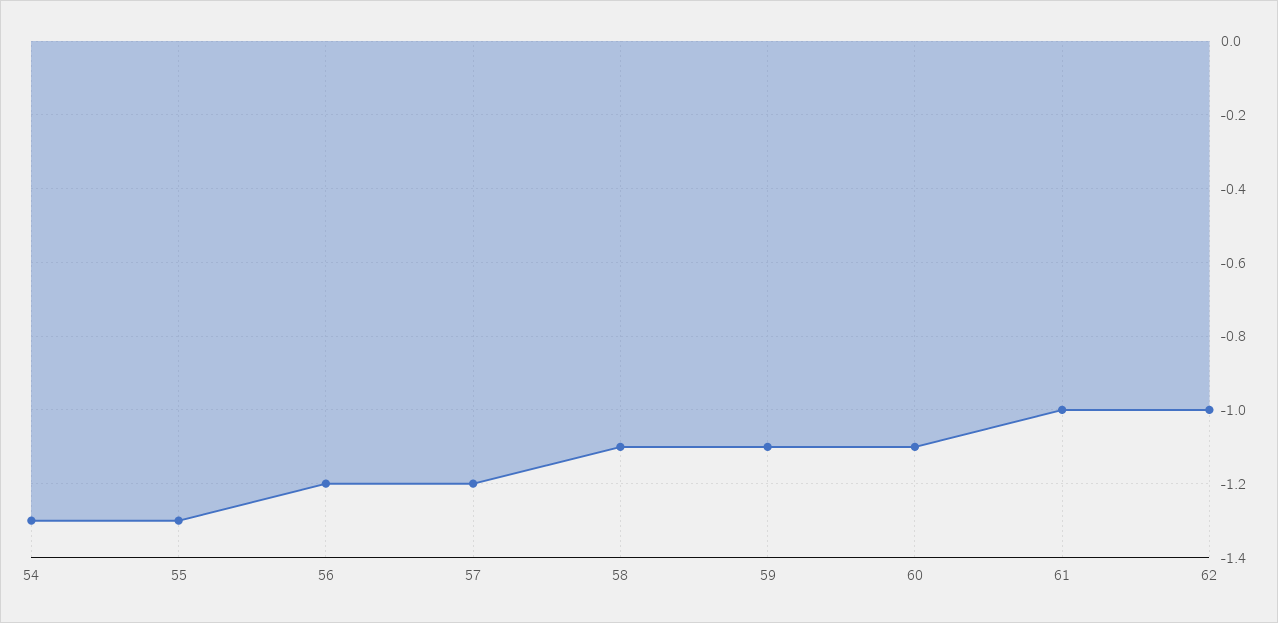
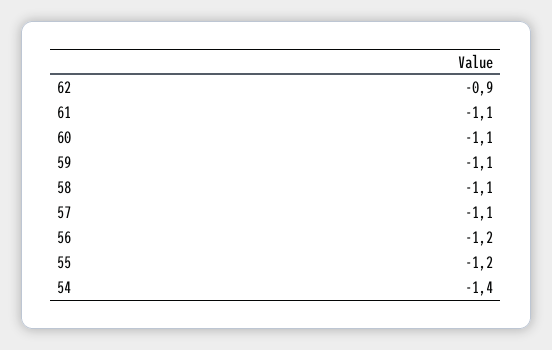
  {
-   "54": -1.3,
+   "54": -1.4,
-   "55": -1.3,
+   "55": -1.2,
    "56": -1.2,
-   "57": -1.2,
+   "57": -1.1,
    "58": -1.1,
    "59": -1.1,
    "60": -1.1,
-   "61": -1,
+   "61": -1.1,
-   "62": -1
+   "62": -0.9
  }

